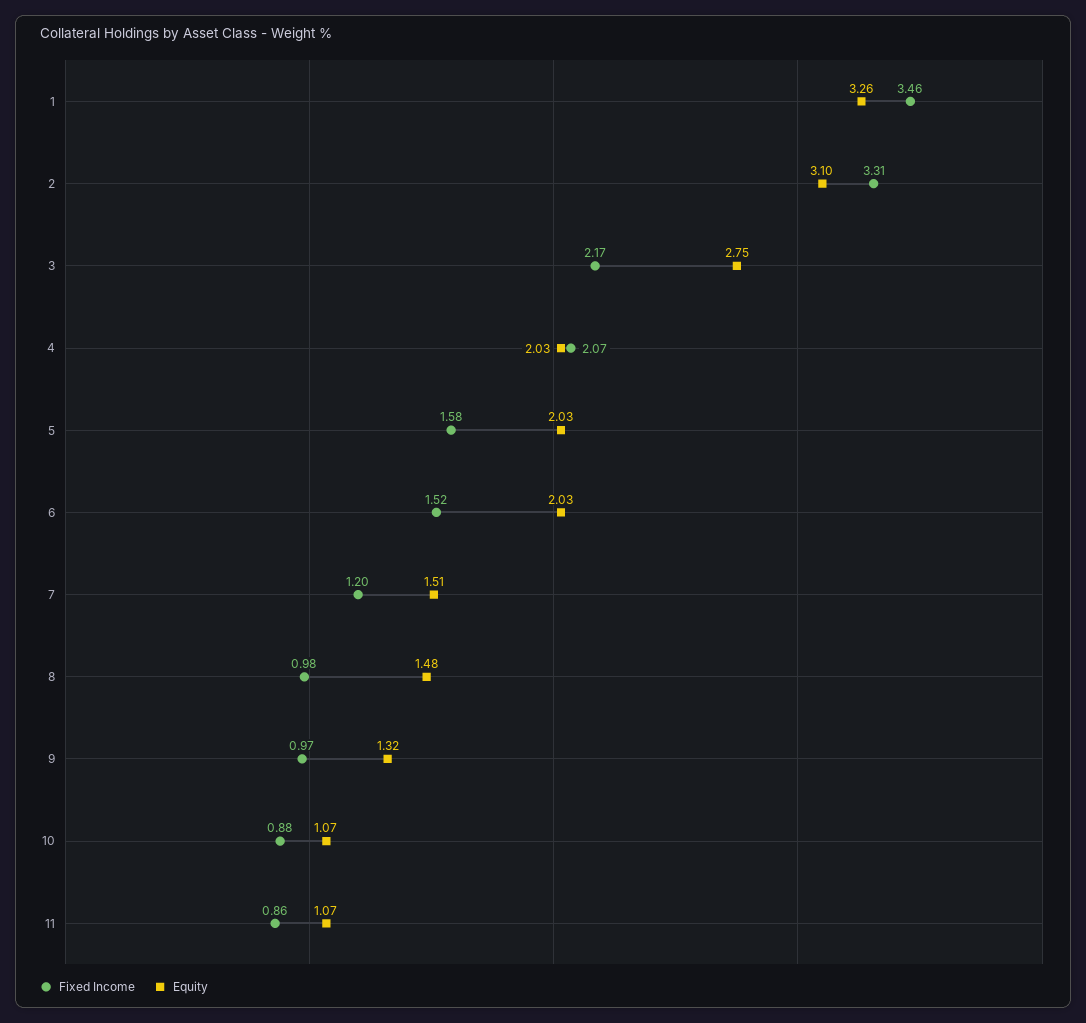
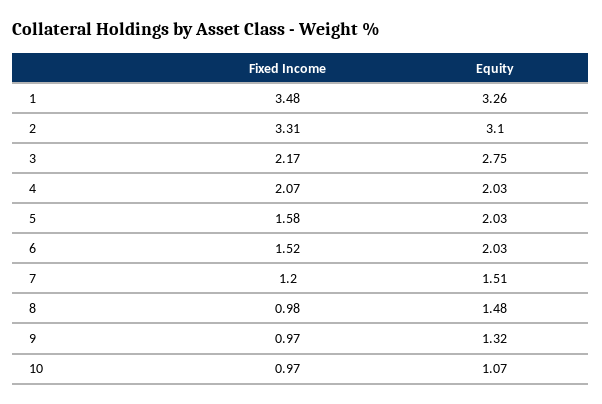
  {
    "Fixed Income": {
-     "1": 3.46,
+     "1": 3.48,
      "2": 3.31,
      "3": 2.17,
      "4": 2.07,
      "5": 1.58,
      "6": 1.52,
      "7": 1.2,
      "8": 0.98,
      "9": 0.97,
-     "10": 0.88,
+     "10": 0.97
-     "11": 0.86
    },
    "Equity": {
      "1": 3.26,
      "2": 3.1,
      "3": 2.75,
      "4": 2.03,
      "5": 2.03,
      "6": 2.03,
      "7": 1.51,
      "8": 1.48,
      "9": 1.32,
-     "10": 1.07,
+     "10": 1.07
-     "11": 1.07
    }
  }

